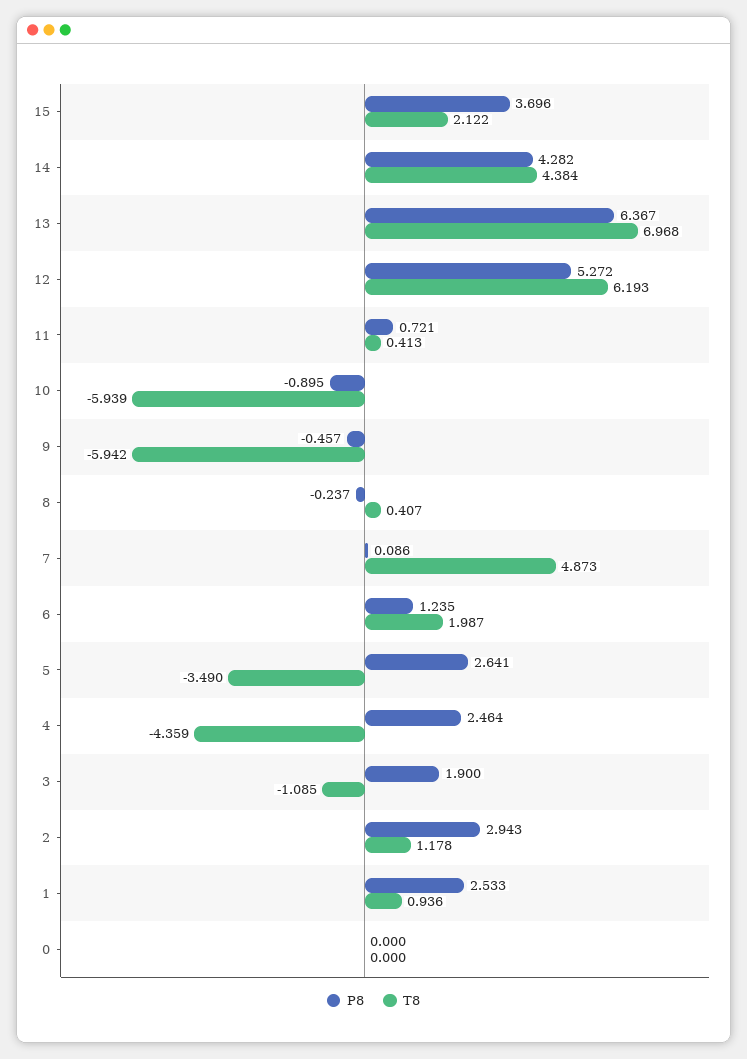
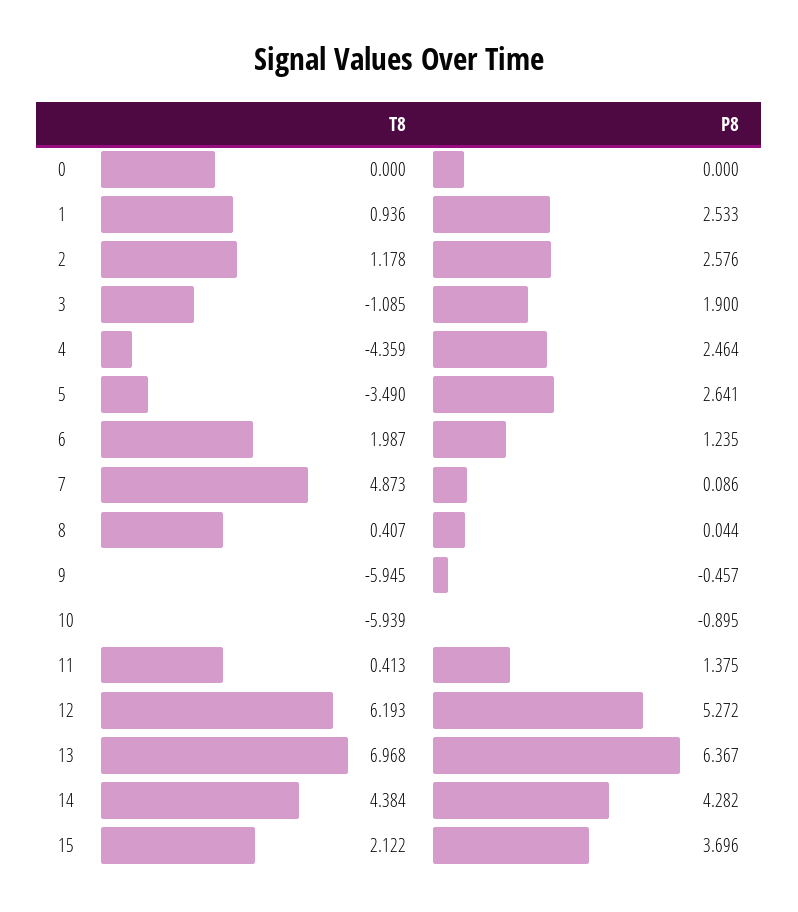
  {
    "P8": {
      "15": 3.696,
      "14": 4.282,
      "13": 6.367,
      "12": 5.272,
-     "11": 0.721,
+     "11": 1.375,
      "10": -0.895,
      "9": -0.457,
-     "8": -0.237,
+     "8": 0.044,
      "7": 0.086,
      "6": 1.235,
      "5": 2.641,
      "4": 2.464,
      "3": 1.9,
-     "2": 2.943,
+     "2": 2.576,
      "1": 2.533,
      "0": 0
    },
    "T8": {
      "15": 2.122,
      "14": 4.384,
      "13": 6.968,
      "12": 6.193,
      "11": 0.413,
      "10": -5.939,
-     "9": -5.942,
+     "9": -5.945,
      "8": 0.407,
      "7": 4.873,
      "6": 1.987,
      "5": -3.49,
      "4": -4.359,
      "3": -1.085,
      "2": 1.178,
      "1": 0.936,
      "0": 0
    }
  }

